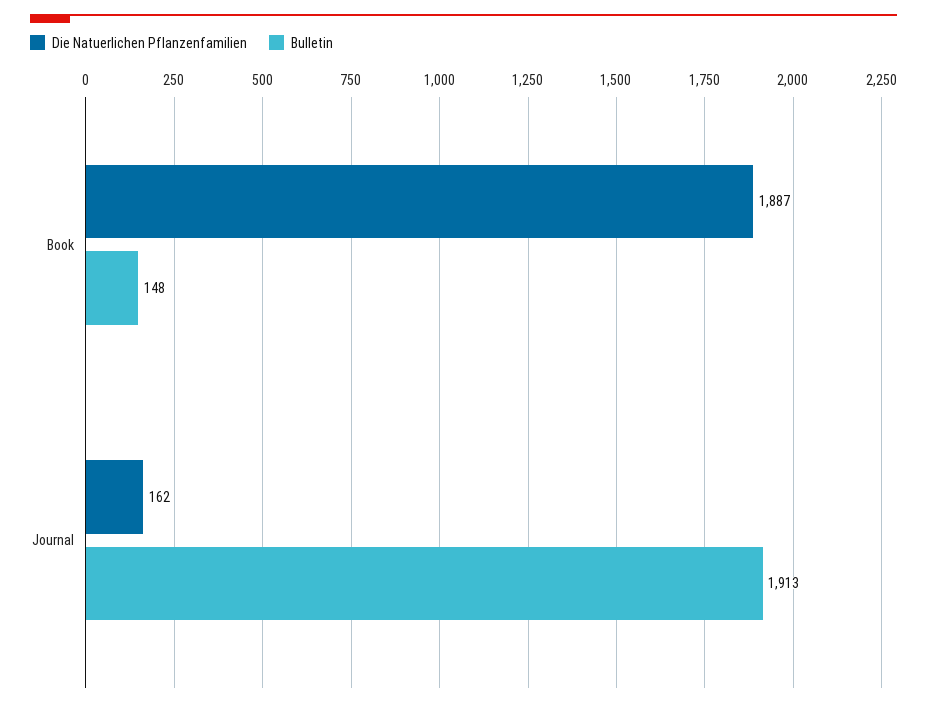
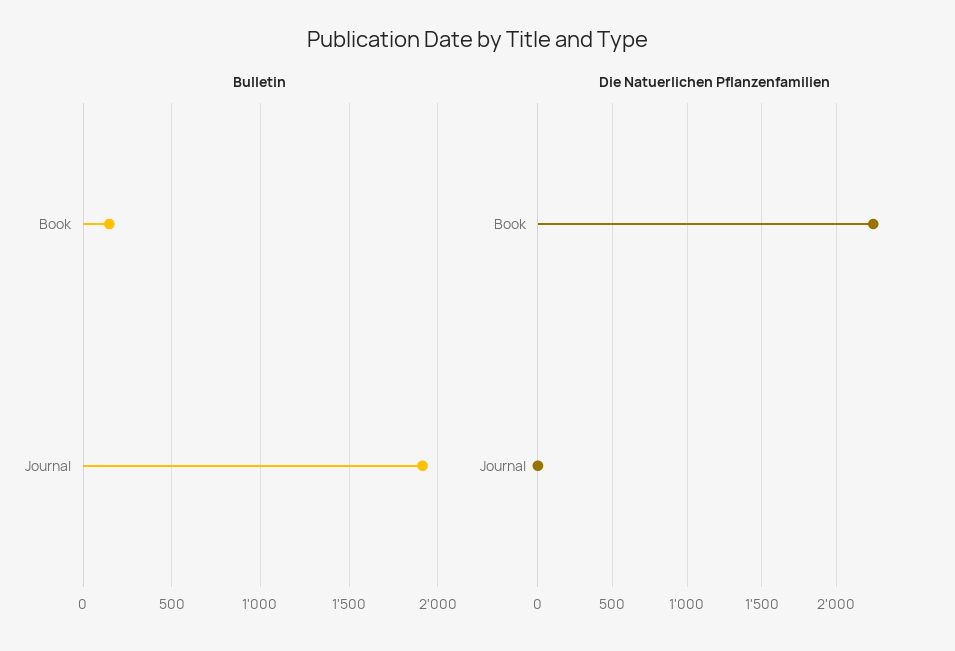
  {
    "Die Natuerlichen Pflanzenfamilien": {
-     "Book": 1887,
+     "Book": 2250,
-     "Journal": 162
+     "Journal": 0
    },
    "Bulletin": {
      "Book": 148,
      "Journal": 1913
    }
  }

